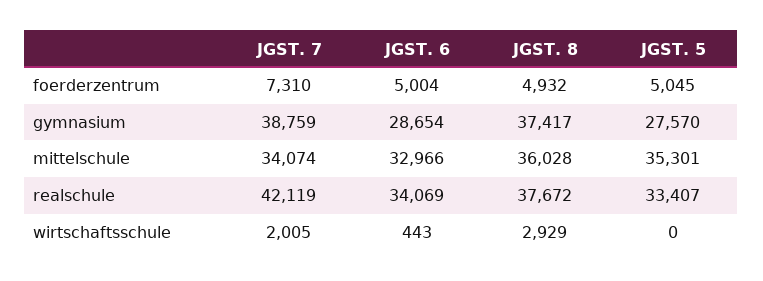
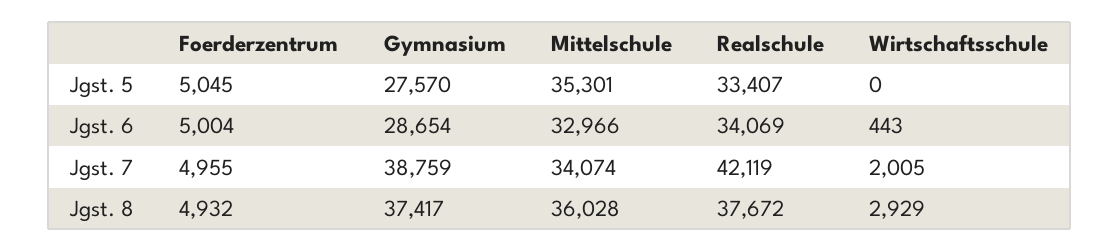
  {
    "JGST. 7": {
-     "foerderzentrum": 7310,
+     "foerderzentrum": 4955,
      "gymnasium": 38759,
      "mittelschule": 34074,
      "realschule": 42119,
      "wirtschaftsschule": 2005
    },
    "JGST. 6": {
      "foerderzentrum": 5004,
      "gymnasium": 28654,
      "mittelschule": 32966,
      "realschule": 34069,
      "wirtschaftsschule": 443
    },
    "JGST. 8": {
      "foerderzentrum": 4932,
      "gymnasium": 37417,
      "mittelschule": 36028,
      "realschule": 37672,
      "wirtschaftsschule": 2929
    },
    "JGST. 5": {
      "foerderzentrum": 5045,
      "gymnasium": 27570,
      "mittelschule": 35301,
      "realschule": 33407,
      "wirtschaftsschule": 0
    }
  }

